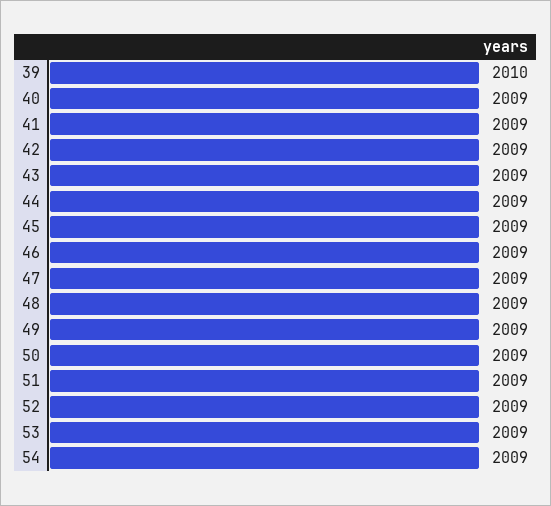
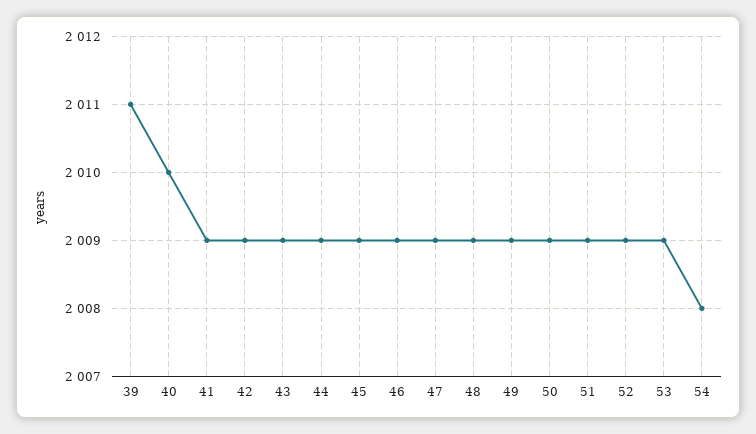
  {
-   "39": 2010,
+   "39": 2011,
-   "40": 2009,
+   "40": 2010,
    "41": 2009,
    "42": 2009,
    "43": 2009,
    "44": 2009,
    "45": 2009,
    "46": 2009,
    "47": 2009,
    "48": 2009,
    "49": 2009,
    "50": 2009,
    "51": 2009,
    "52": 2009,
    "53": 2009,
-   "54": 2009
+   "54": 2008
  }

